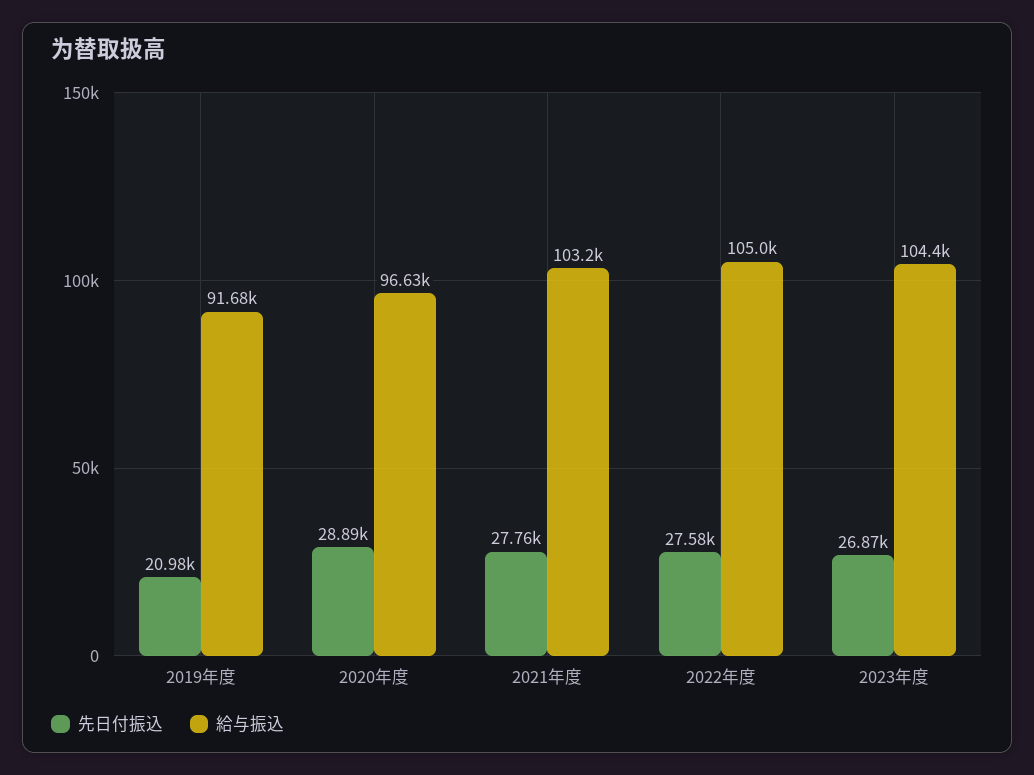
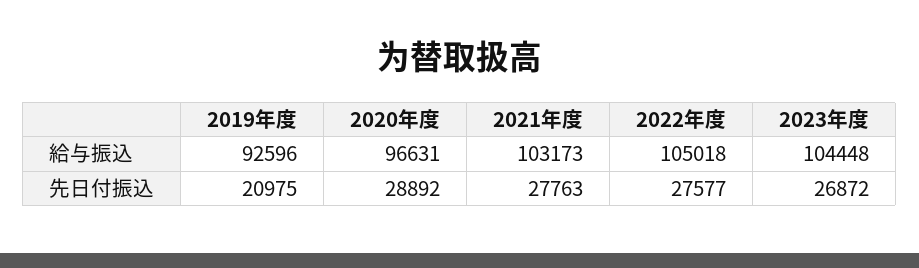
  {
    "先日付振込": {
      "2019年度": 20975,
      "2020年度": 28892,
      "2021年度": 27763,
      "2022年度": 27577,
      "2023年度": 26872
    },
    "給与振込": {
-     "2019年度": 91680,
+     "2019年度": 92596,
      "2020年度": 96631,
      "2021年度": 103173,
      "2022年度": 105018,
      "2023年度": 104448
    }
  }

